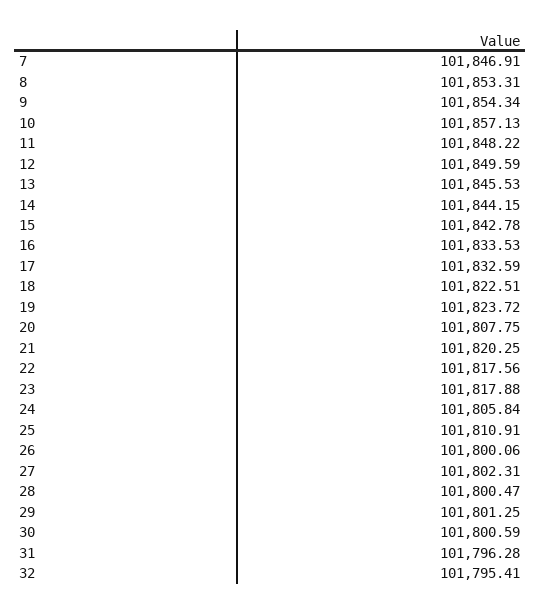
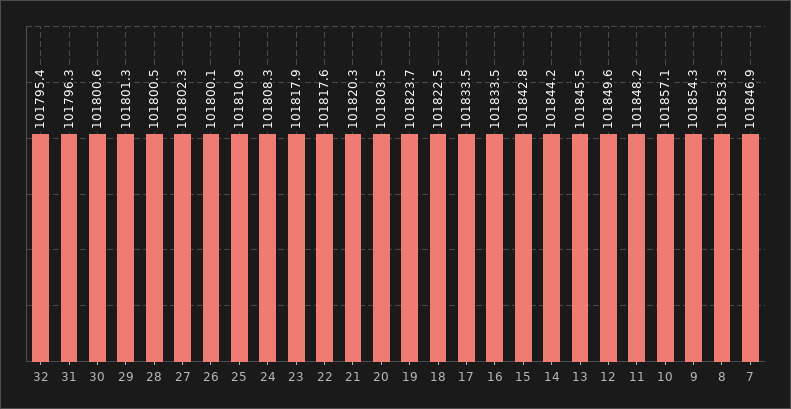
  {
    "7": 101846.91,
    "8": 101853.31,
    "9": 101854.34,
    "10": 101857.13,
    "11": 101848.22,
    "12": 101849.59,
    "13": 101845.53,
    "14": 101844.15,
    "15": 101842.78,
    "16": 101833.53,
-   "17": 101832.59,
+   "17": 101833.5,
    "18": 101822.51,
    "19": 101823.72,
-   "20": 101807.75,
+   "20": 101803.5,
    "21": 101820.25,
    "22": 101817.56,
    "23": 101817.88,
-   "24": 101805.84,
+   "24": 101808.3,
    "25": 101810.91,
    "26": 101800.06,
    "27": 101802.31,
    "28": 101800.47,
    "29": 101801.25,
    "30": 101800.59,
    "31": 101796.28,
    "32": 101795.41
  }

